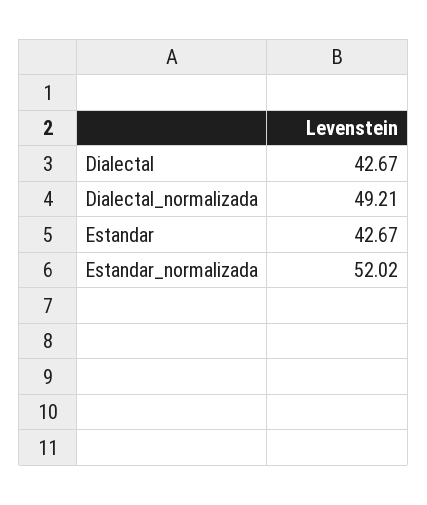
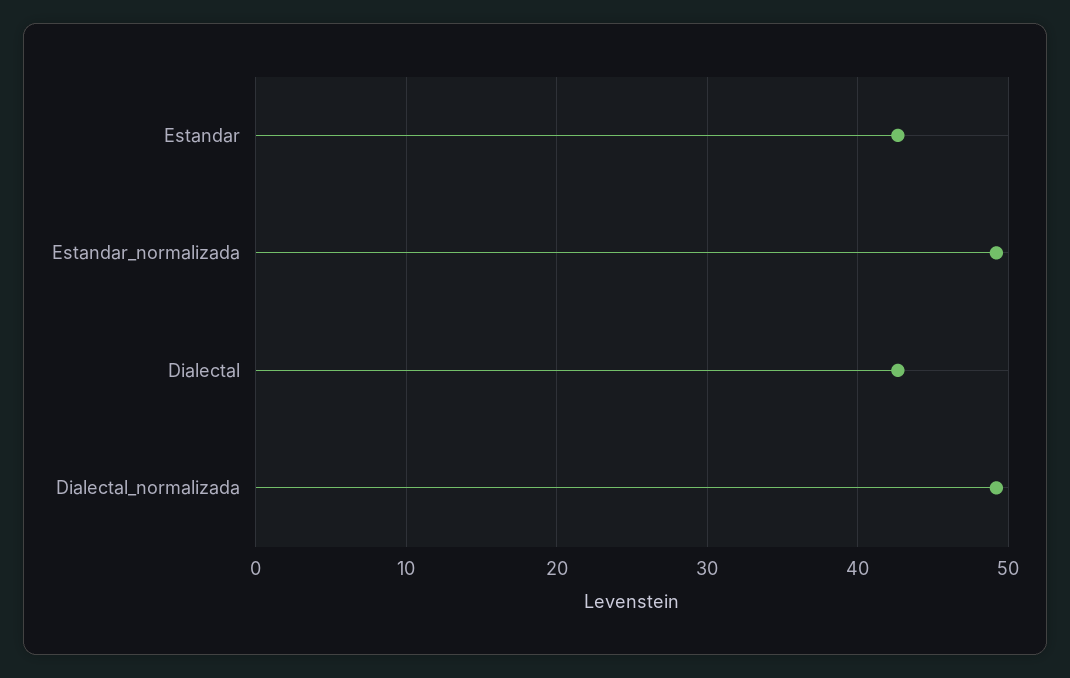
  {
    "Dialectal": 42.67,
    "Dialectal_normalizada": 49.21,
    "Estandar": 42.67,
-   "Estandar_normalizada": 52.02
+   "Estandar_normalizada": 49
  }

